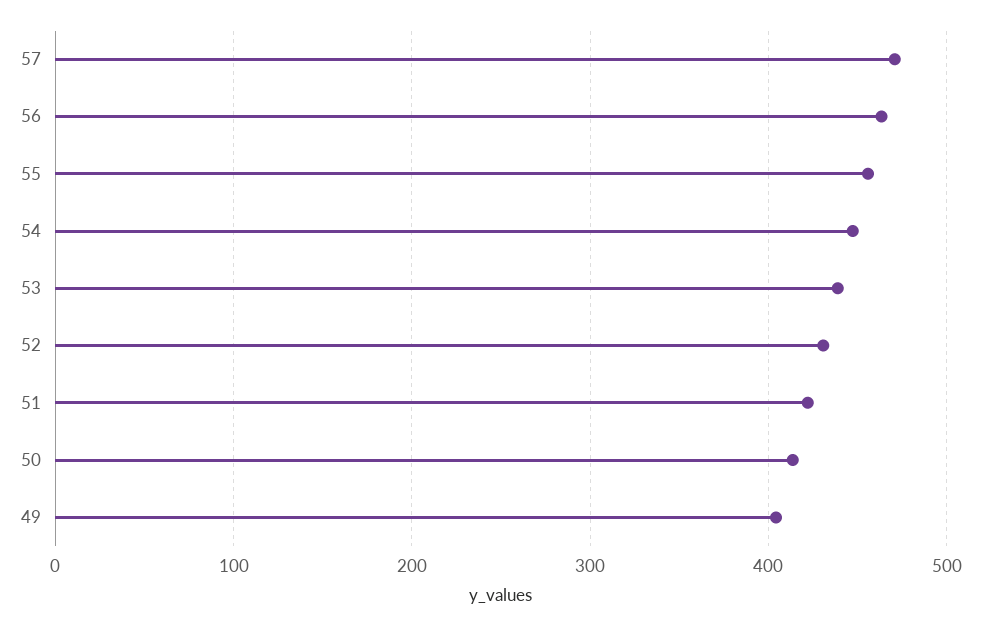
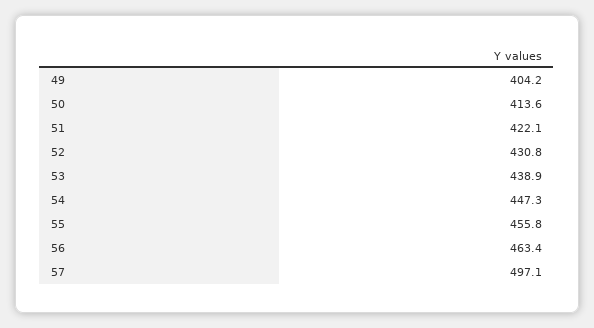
  {
-   "57": 470,
+   "57": 497.1,
    "56": 463.4,
    "55": 455.8,
    "54": 447.3,
    "53": 438.9,
    "52": 430.8,
    "51": 422.1,
    "50": 413.6,
    "49": 404.2
  }

